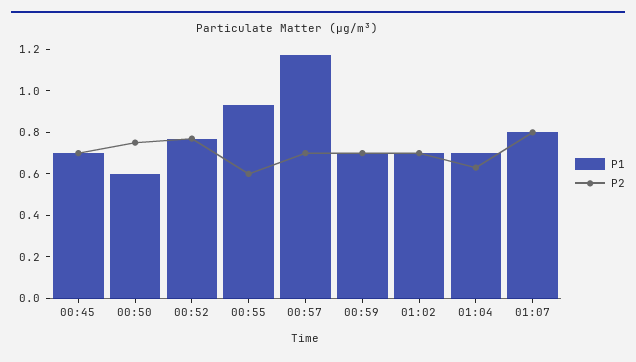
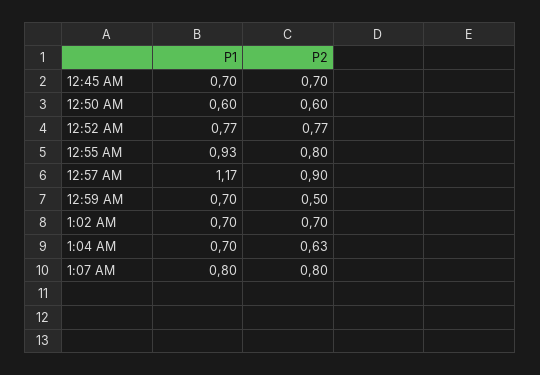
  {
    "P1": {
      "00:45": 0.7,
      "00:50": 0.6,
      "00:52": 0.77,
      "00:55": 0.93,
      "00:57": 1.17,
      "00:59": 0.7,
      "01:02": 0.7,
      "01:04": 0.7,
      "01:07": 0.8
    },
    "P2": {
      "00:45": 0.7,
-     "00:50": 0.75,
+     "00:50": 0.6,
      "00:52": 0.77,
-     "00:55": 0.6,
+     "00:55": 0.8,
-     "00:57": 0.7,
+     "00:57": 0.9,
-     "00:59": 0.7,
+     "00:59": 0.5,
      "01:02": 0.7,
      "01:04": 0.63,
      "01:07": 0.8
    }
  }

